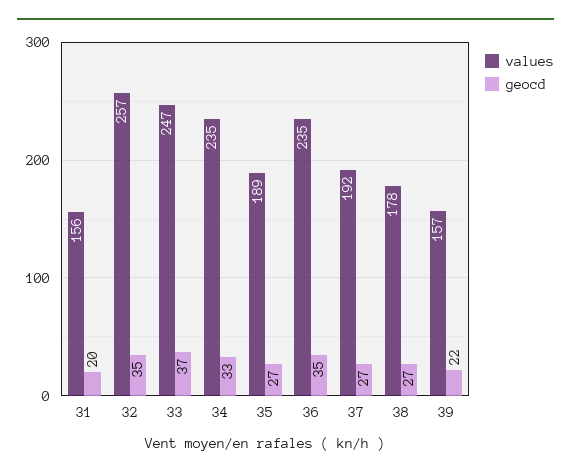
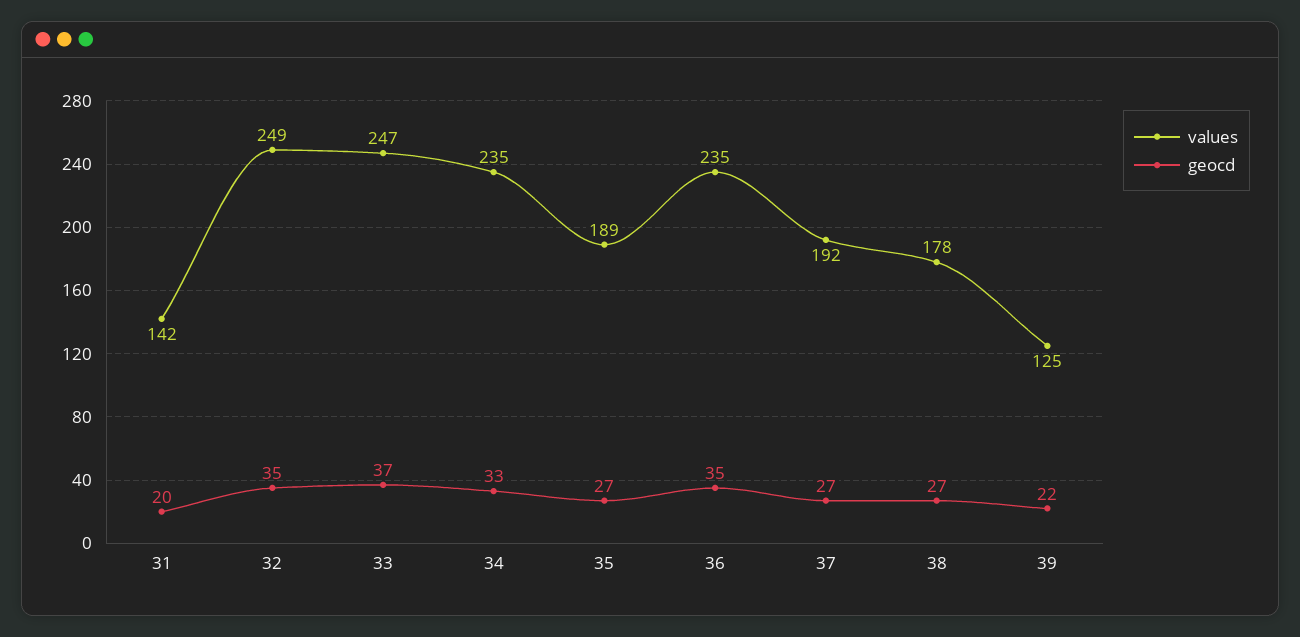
  {
    "values": {
-     "31": 156,
+     "31": 142,
-     "32": 257,
+     "32": 249,
      "33": 247,
      "34": 235,
      "35": 189,
      "36": 235,
      "37": 192,
      "38": 178,
-     "39": 157
+     "39": 125
    },
    "geocd": {
      "31": 20,
      "32": 35,
      "33": 37,
      "34": 33,
      "35": 27,
      "36": 35,
      "37": 27,
      "38": 27,
      "39": 22
    }
  }

